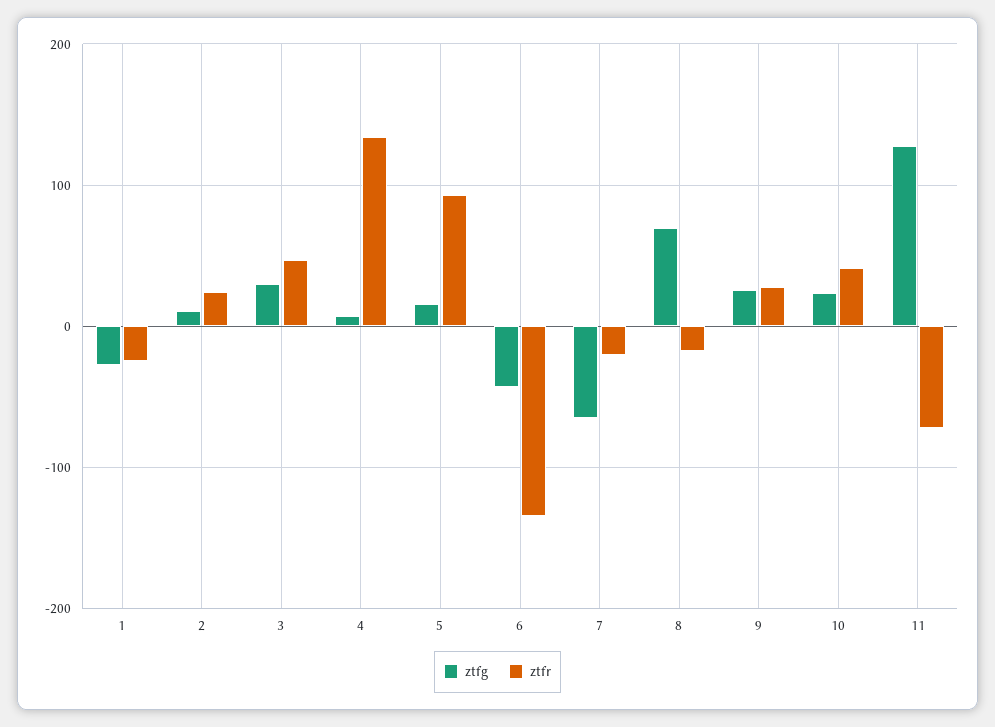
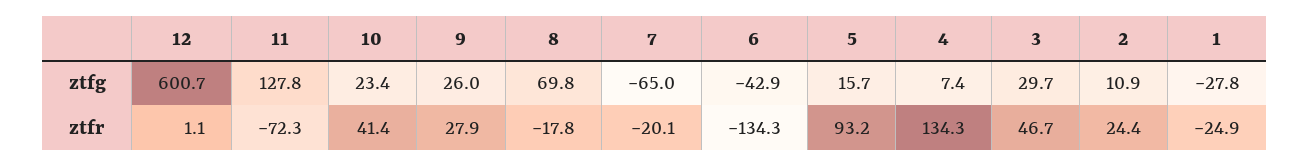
  {
    "ztfg": {
      "1": -27.8,
      "2": 10.9,
      "3": 29.7,
      "4": 7.4,
      "5": 15.7,
      "6": -42.9,
      "7": -65,
      "8": 69.8,
      "9": 26,
      "10": 23.4,
-     "11": 127.8
+     "11": 127.8,
+     "12": 600.7
    },
    "ztfr": {
      "1": -24.9,
      "2": 24.4,
      "3": 46.7,
      "4": 134.3,
      "5": 93.2,
      "6": -134.3,
      "7": -20.1,
      "8": -17.8,
      "9": 27.9,
      "10": 41.4,
-     "11": -72.3
+     "11": -72.3,
+     "12": 1.1
    }
  }

